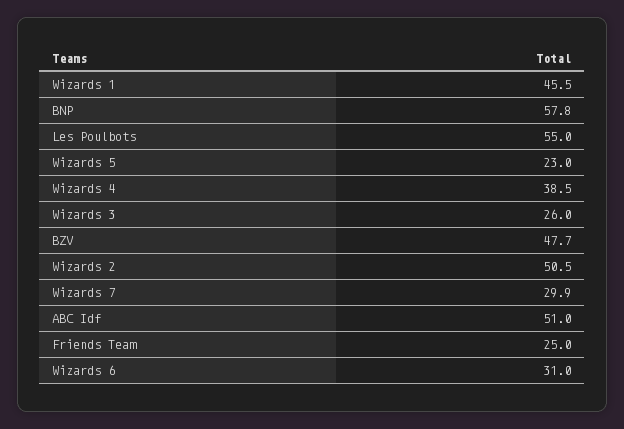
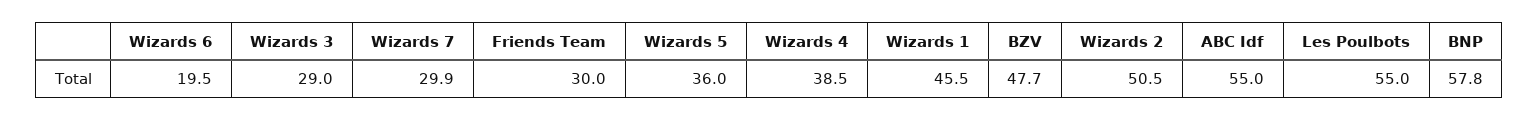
  {
    "Wizards 1": 45.5,
    "BNP": 57.8,
    "Les Poulbots": 55,
-   "Wizards 5": 23,
+   "Wizards 5": 36,
    "Wizards 4": 38.5,
-   "Wizards 3": 26,
+   "Wizards 3": 29,
    "BZV": 47.7,
    "Wizards 2": 50.5,
    "Wizards 7": 29.9,
-   "ABC Idf": 51,
+   "ABC Idf": 55,
-   "Friends Team": 25,
+   "Friends Team": 30,
-   "Wizards 6": 31
+   "Wizards 6": 19.5
  }

